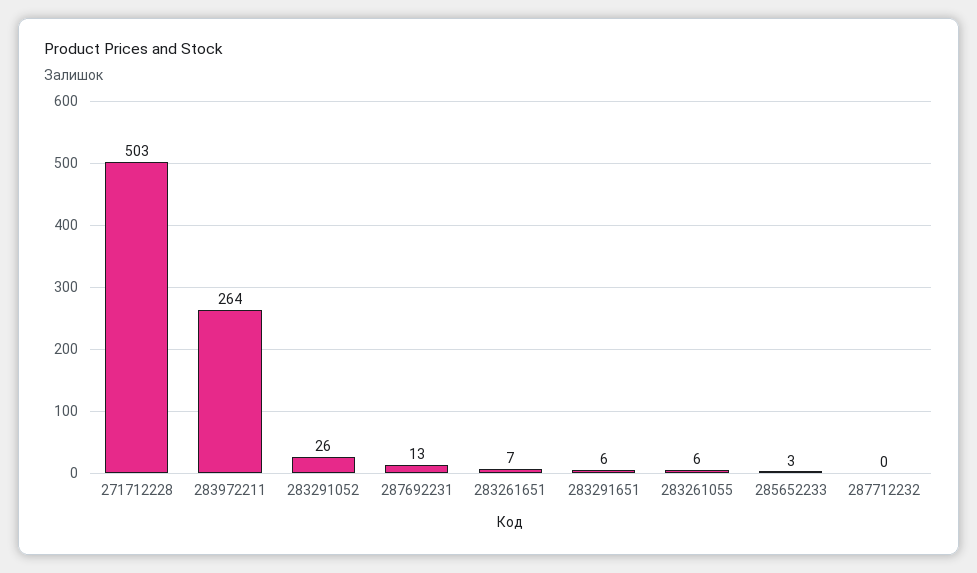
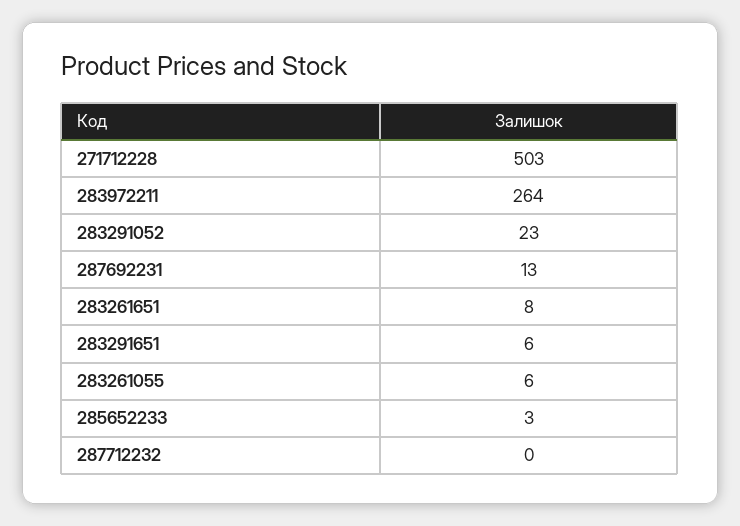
  {
    "271712228": 503,
    "283972211": 264,
-   "283291052": 26,
+   "283291052": 23,
    "287692231": 13,
-   "283261651": 7,
+   "283261651": 8,
    "283291651": 6,
    "283261055": 6,
    "285652233": 3,
    "287712232": 0
  }

